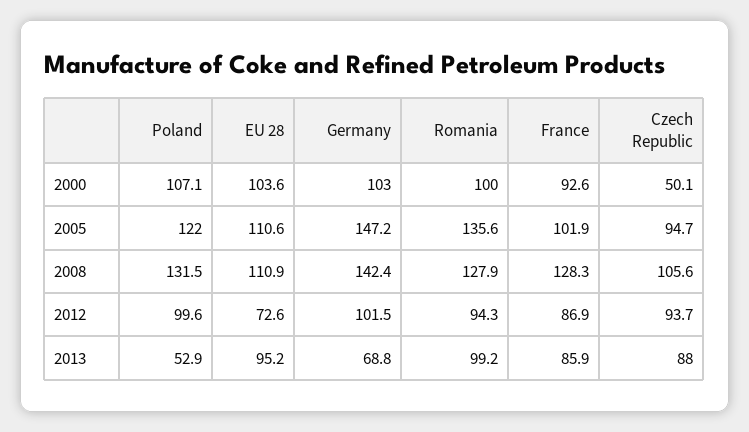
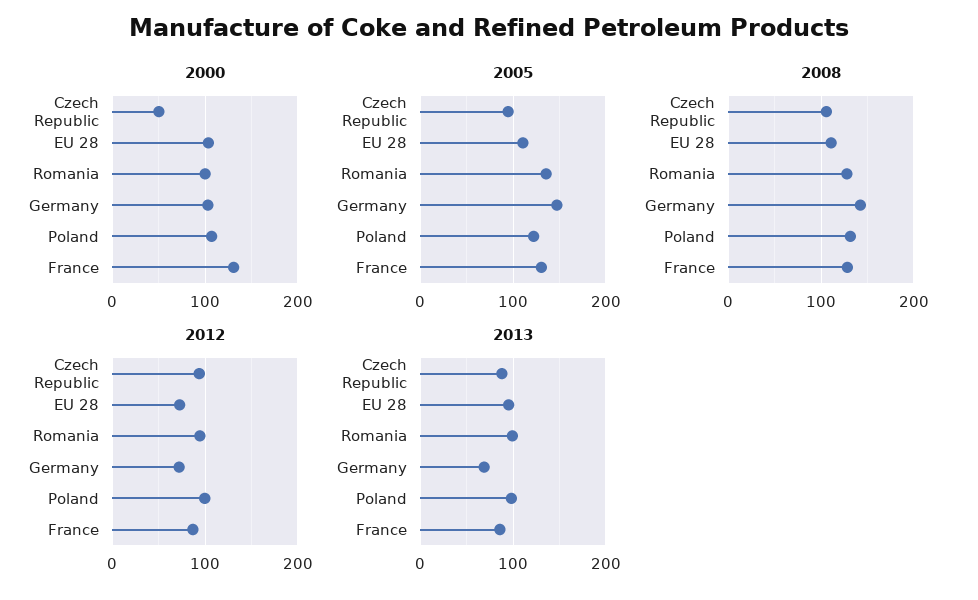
  {
    "2000": {
      "Poland": 107.1,
      "EU 28": 103.6,
      "Germany": 103,
      "Romania": 100,
-     "France": 92.6,
+     "France": 130,
      "Czech Republic": 50.1
    },
    "2005": {
      "Poland": 122,
      "EU 28": 110.6,
      "Germany": 147.2,
      "Romania": 135.6,
-     "France": 101.9,
+     "France": 130,
      "Czech Republic": 94.7
    },
    "2008": {
      "Poland": 131.5,
      "EU 28": 110.9,
      "Germany": 142.4,
      "Romania": 127.9,
      "France": 128.3,
      "Czech Republic": 105.6
    },
    "2012": {
      "Poland": 99.6,
      "EU 28": 72.6,
-     "Germany": 101.5,
+     "Germany": 70,
      "Romania": 94.3,
      "France": 86.9,
      "Czech Republic": 93.7
    },
    "2013": {
-     "Poland": 52.9,
+     "Poland": 100,
      "EU 28": 95.2,
      "Germany": 68.8,
      "Romania": 99.2,
      "France": 85.9,
      "Czech Republic": 88
    }
  }

